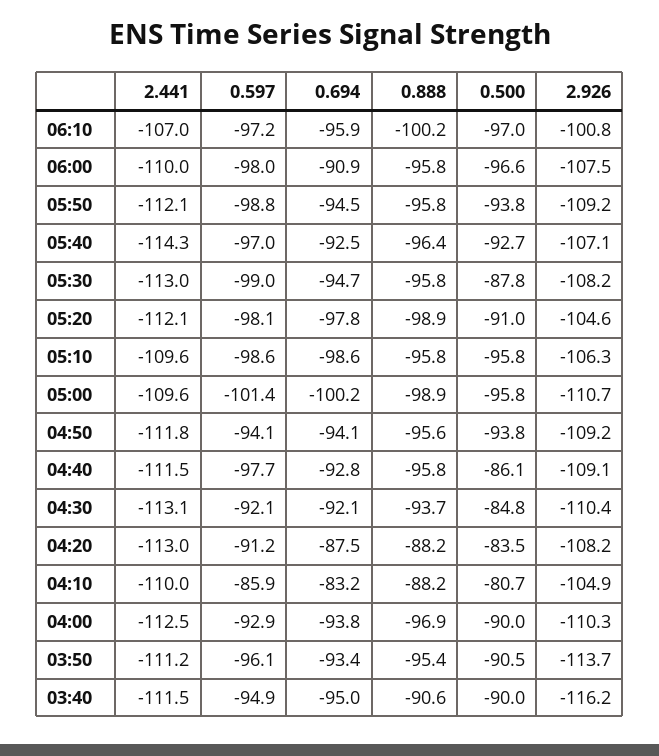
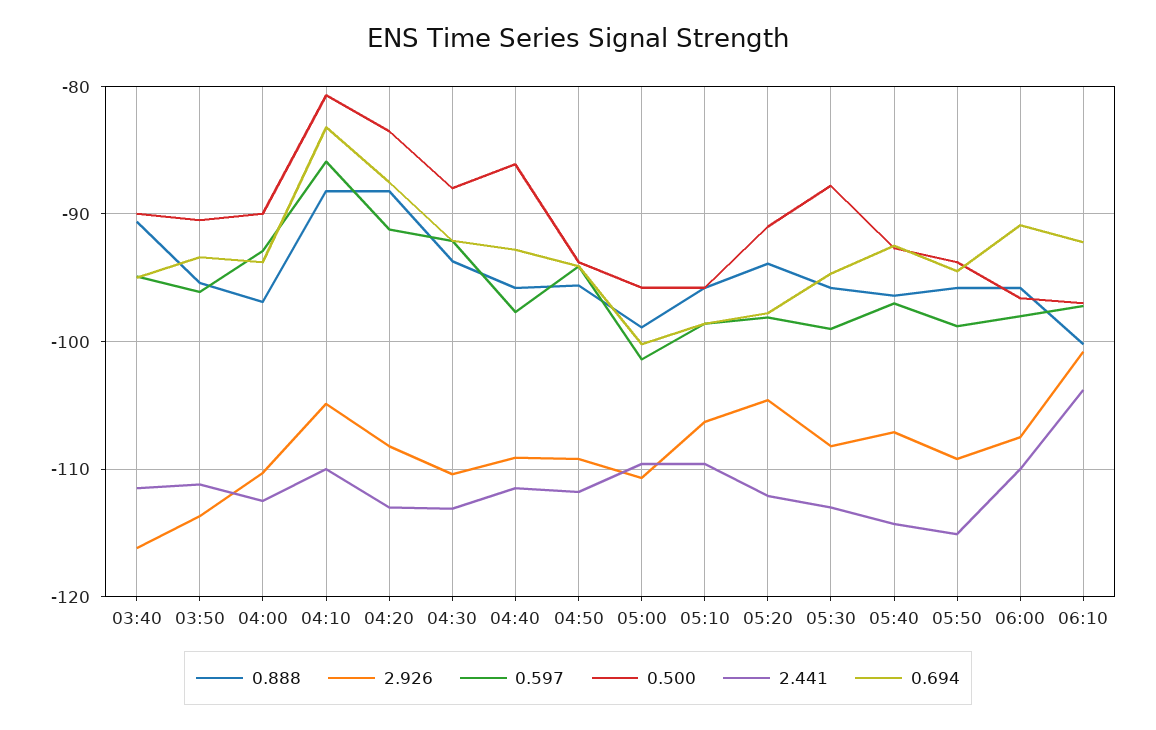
  {
    "2.441": {
-     "06:10": -107,
+     "06:10": -104,
      "06:00": -110,
-     "05:50": -112.1,
+     "05:50": -115,
      "05:40": -114.3,
      "05:30": -113,
      "05:20": -112.1,
      "05:10": -109.6,
      "05:00": -109.6,
      "04:50": -111.8,
      "04:40": -111.5,
      "04:30": -113.1,
      "04:20": -113,
      "04:10": -110,
      "04:00": -112.5,
      "03:50": -111.2,
      "03:40": -111.5
    },
    "0.597": {
      "06:10": -97.2,
      "06:00": -98,
      "05:50": -98.8,
      "05:40": -97,
      "05:30": -99,
      "05:20": -98.1,
      "05:10": -98.6,
      "05:00": -101.4,
      "04:50": -94.1,
      "04:40": -97.7,
      "04:30": -92.1,
      "04:20": -91.2,
      "04:10": -85.9,
      "04:00": -92.9,
      "03:50": -96.1,
      "03:40": -94.9
    },
    "0.694": {
-     "06:10": -95.9,
+     "06:10": -92,
      "06:00": -90.9,
      "05:50": -94.5,
      "05:40": -92.5,
      "05:30": -94.7,
      "05:20": -97.8,
      "05:10": -98.6,
      "05:00": -100.2,
      "04:50": -94.1,
      "04:40": -92.8,
      "04:30": -92.1,
      "04:20": -87.5,
      "04:10": -83.2,
      "04:00": -93.8,
      "03:50": -93.4,
      "03:40": -95
    },
    "0.888": {
      "06:10": -100.2,
      "06:00": -95.8,
      "05:50": -95.8,
      "05:40": -96.4,
      "05:30": -95.8,
-     "05:20": -98.9,
+     "05:20": -94,
      "05:10": -95.8,
      "05:00": -98.9,
      "04:50": -95.6,
      "04:40": -95.8,
      "04:30": -93.7,
      "04:20": -88.2,
      "04:10": -88.2,
      "04:00": -96.9,
      "03:50": -95.4,
      "03:40": -90.6
    },
    "0.500": {
      "06:10": -97,
      "06:00": -96.6,
      "05:50": -93.8,
      "05:40": -92.7,
      "05:30": -87.8,
      "05:20": -91,
      "05:10": -95.8,
      "05:00": -95.8,
      "04:50": -93.8,
      "04:40": -86.1,
-     "04:30": -84.8,
+     "04:30": -88,
      "04:20": -83.5,
      "04:10": -80.7,
      "04:00": -90,
      "03:50": -90.5,
      "03:40": -90
    },
    "2.926": {
      "06:10": -100.8,
      "06:00": -107.5,
      "05:50": -109.2,
      "05:40": -107.1,
      "05:30": -108.2,
      "05:20": -104.6,
      "05:10": -106.3,
      "05:00": -110.7,
      "04:50": -109.2,
      "04:40": -109.1,
      "04:30": -110.4,
      "04:20": -108.2,
      "04:10": -104.9,
      "04:00": -110.3,
      "03:50": -113.7,
      "03:40": -116.2
    }
  }

